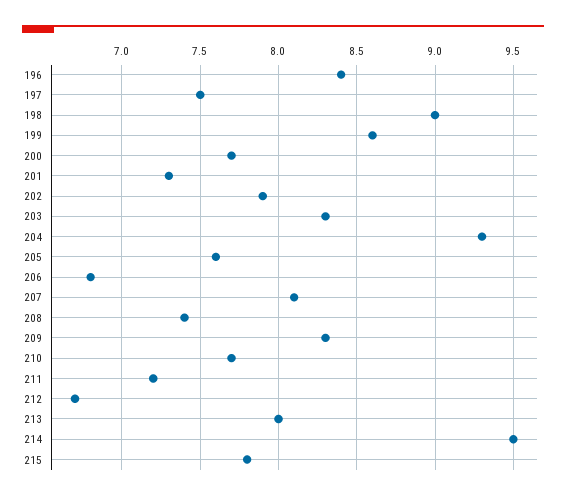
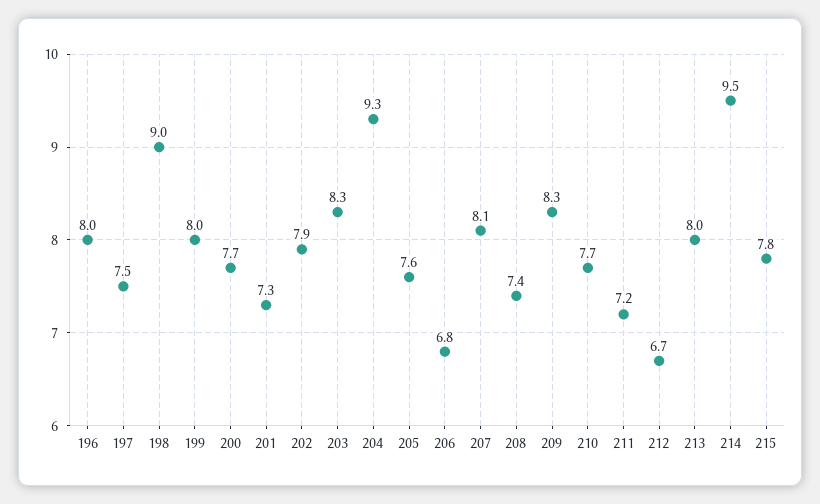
  {
-   "196": 8.4,
+   "196": 8,
    "197": 7.5,
    "198": 9,
-   "199": 8.6,
+   "199": 8,
    "200": 7.7,
    "201": 7.3,
    "202": 7.9,
    "203": 8.3,
    "204": 9.3,
    "205": 7.6,
    "206": 6.8,
    "207": 8.1,
    "208": 7.4,
    "209": 8.3,
    "210": 7.7,
    "211": 7.2,
    "212": 6.7,
    "213": 8,
    "214": 9.5,
    "215": 7.8
  }

